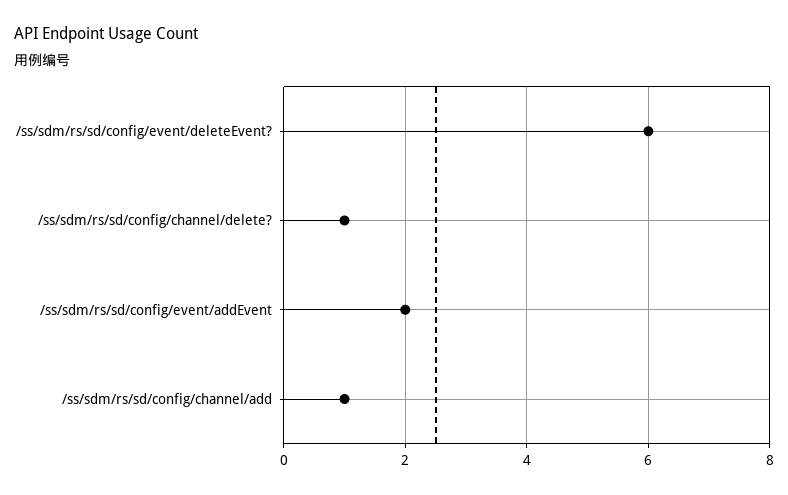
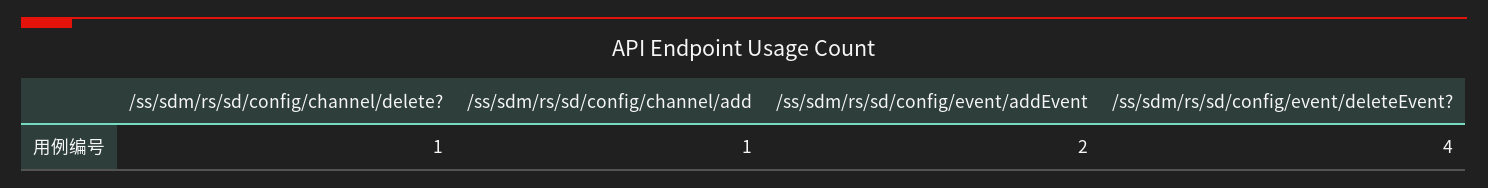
  {
-   "/ss/sdm/rs/sd/config/event/deleteEvent?": 6,
+   "/ss/sdm/rs/sd/config/event/deleteEvent?": 4,
    "/ss/sdm/rs/sd/config/channel/delete?": 1,
    "/ss/sdm/rs/sd/config/event/addEvent": 2,
    "/ss/sdm/rs/sd/config/channel/add": 1
  }

